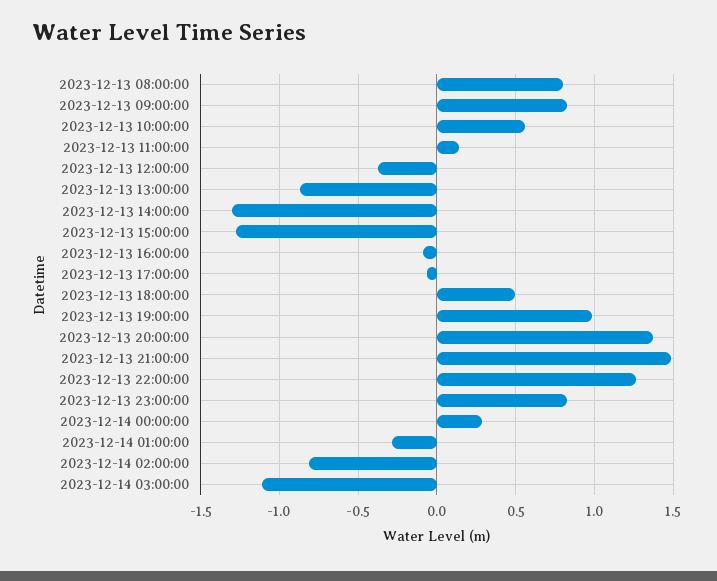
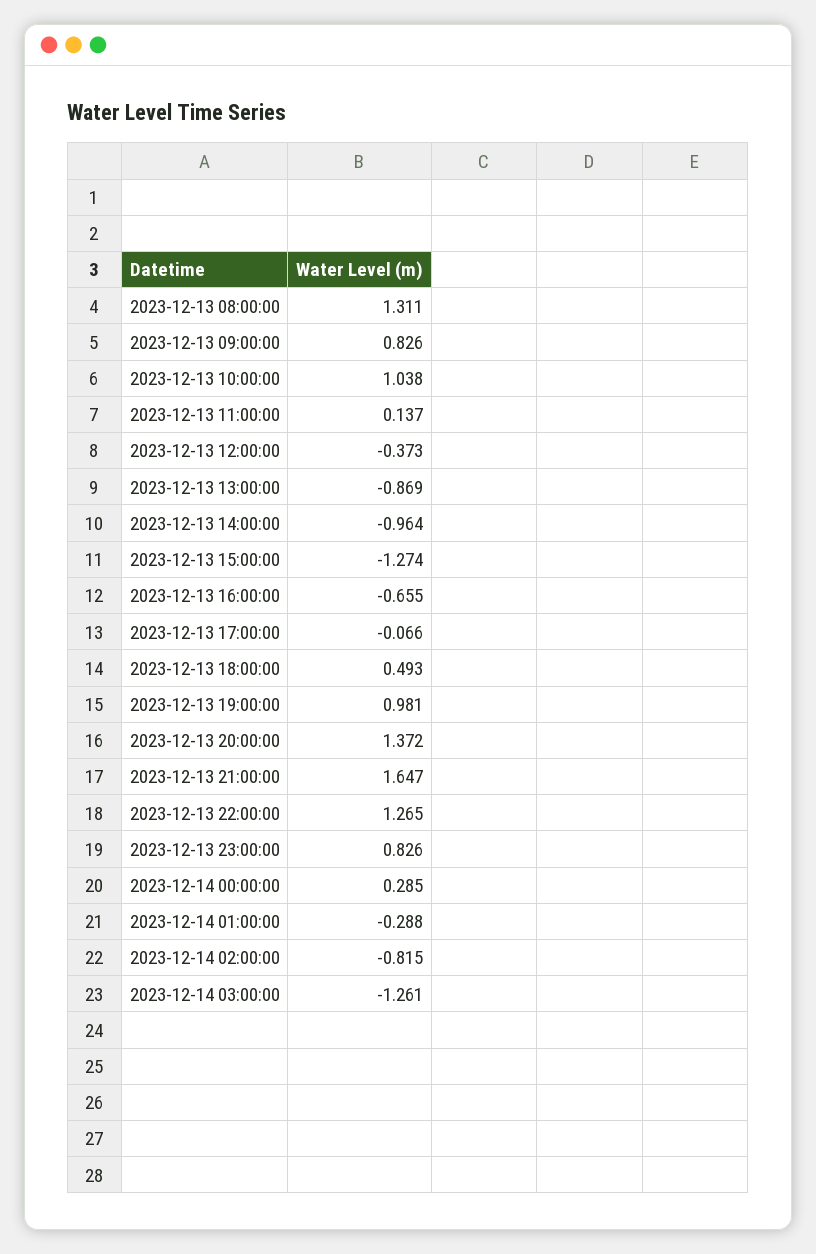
  {
-   "2023-12-13 08:00:00": 0.8,
+   "2023-12-13 08:00:00": 1.311,
    "2023-12-13 09:00:00": 0.826,
-   "2023-12-13 10:00:00": 0.55,
+   "2023-12-13 10:00:00": 1.038,
    "2023-12-13 11:00:00": 0.137,
    "2023-12-13 12:00:00": -0.373,
    "2023-12-13 13:00:00": -0.869,
-   "2023-12-13 14:00:00": -1.3,
+   "2023-12-13 14:00:00": -0.964,
    "2023-12-13 15:00:00": -1.274,
-   "2023-12-13 16:00:00": -0.1,
+   "2023-12-13 16:00:00": -0.655,
    "2023-12-13 17:00:00": -0.066,
    "2023-12-13 18:00:00": 0.493,
    "2023-12-13 19:00:00": 0.981,
    "2023-12-13 20:00:00": 1.372,
-   "2023-12-13 21:00:00": 1.5,
+   "2023-12-13 21:00:00": 1.647,
    "2023-12-13 22:00:00": 1.265,
    "2023-12-13 23:00:00": 0.826,
    "2023-12-14 00:00:00": 0.285,
    "2023-12-14 01:00:00": -0.288,
    "2023-12-14 02:00:00": -0.815,
-   "2023-12-14 03:00:00": -1.1
+   "2023-12-14 03:00:00": -1.261
  }

